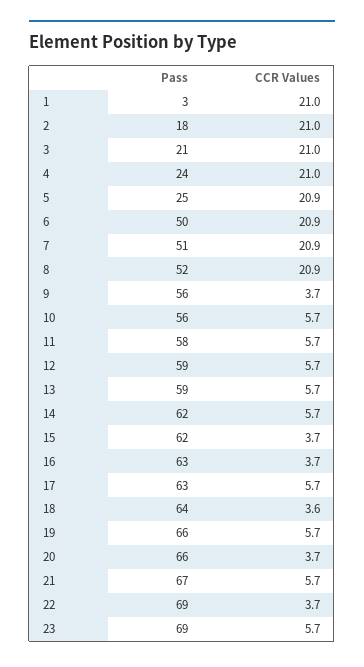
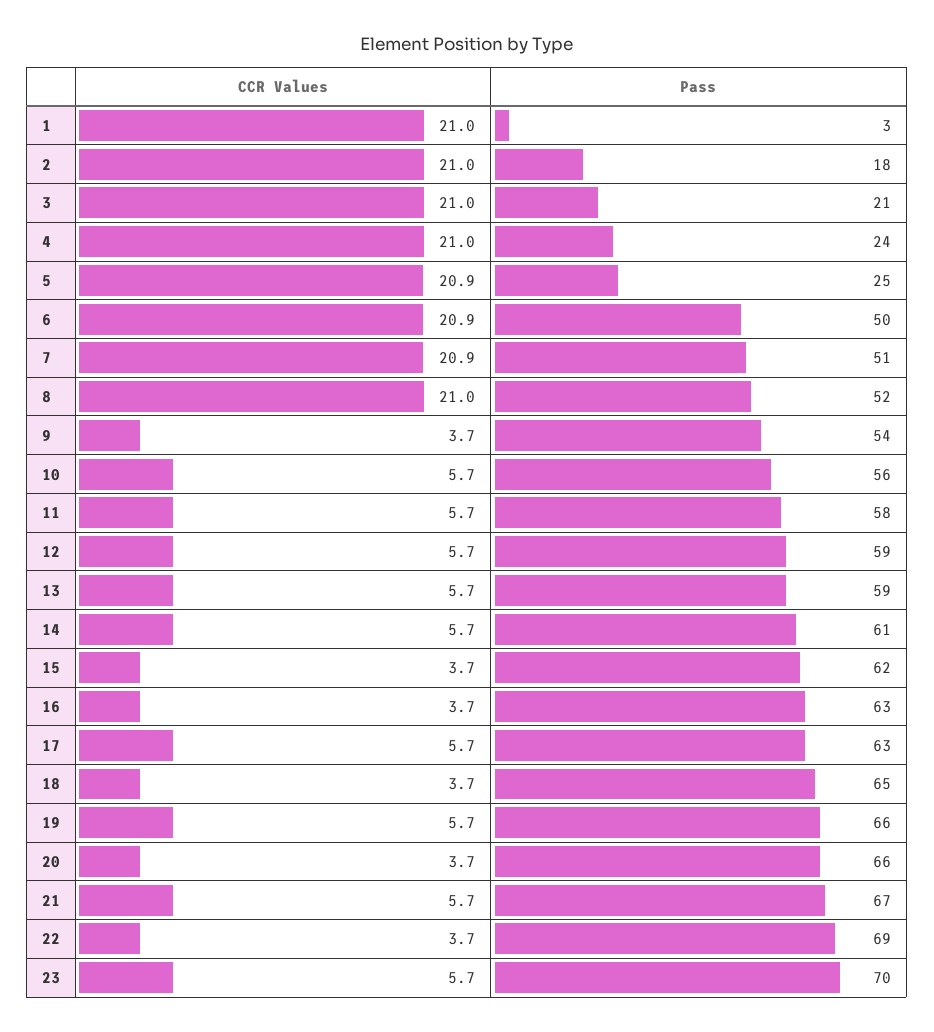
  {
    "Pass": {
      "1": 3,
      "2": 18,
      "3": 21,
      "4": 24,
      "5": 25,
      "6": 50,
      "7": 51,
      "8": 52,
-     "9": 56,
+     "9": 54,
      "10": 56,
      "11": 58,
      "12": 59,
      "13": 59,
-     "14": 62,
+     "14": 61,
      "15": 62,
      "16": 63,
      "17": 63,
-     "18": 64,
+     "18": 65,
      "19": 66,
      "20": 66,
      "21": 67,
      "22": 69,
-     "23": 69
+     "23": 70
    },
    "CCR Values": {
      "1": 21,
      "2": 21,
      "3": 21,
      "4": 21,
      "5": 20.9,
      "6": 20.9,
      "7": 20.9,
-     "8": 20.9,
+     "8": 21,
      "9": 3.7,
      "10": 5.7,
      "11": 5.7,
      "12": 5.7,
      "13": 5.7,
      "14": 5.7,
      "15": 3.7,
      "16": 3.7,
      "17": 5.7,
-     "18": 3.6,
+     "18": 3.7,
      "19": 5.7,
      "20": 3.7,
      "21": 5.7,
      "22": 3.7,
      "23": 5.7
    }
  }

